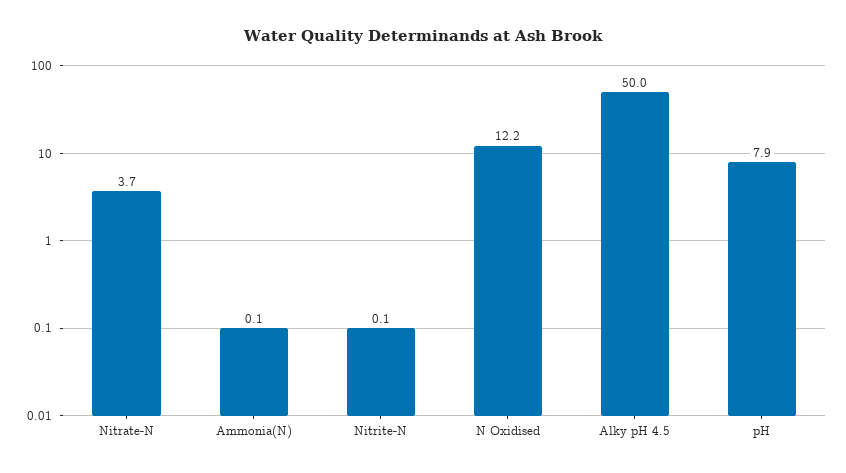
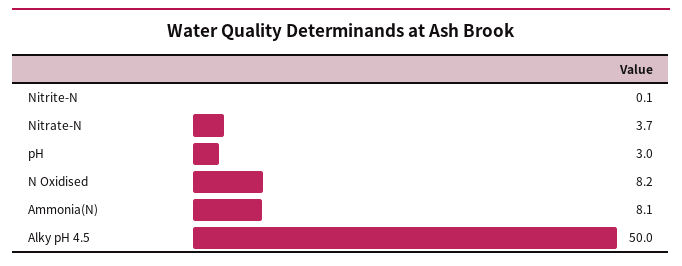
  {
    "Nitrate-N": 3.7,
-   "Ammonia(N)": 0.1,
+   "Ammonia(N)": 8.1,
    "Nitrite-N": 0.1,
-   "N Oxidised": 12.2,
+   "N Oxidised": 8.2,
    "Alky pH 4.5": 50,
-   "pH": 7.9
+   "pH": 3
  }

